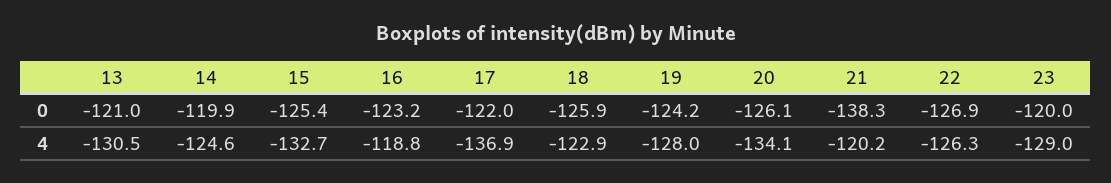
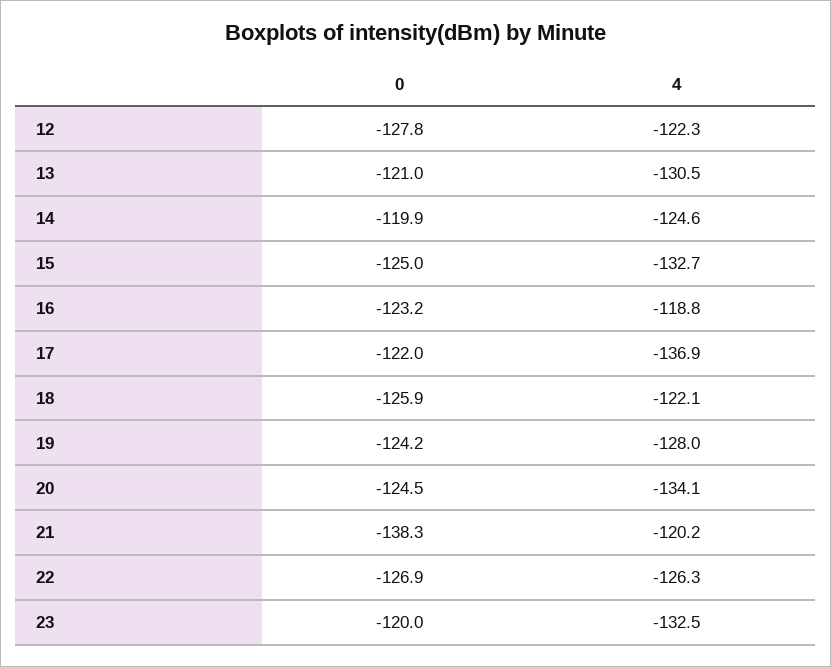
  {
    "13": {
      "0": -121,
      "4": -130.5
    },
    "14": {
      "0": -119.9,
      "4": -124.6
    },
    "15": {
-     "0": -125.4,
+     "0": -125,
      "4": -132.7
    },
    "16": {
      "0": -123.2,
      "4": -118.8
    },
    "17": {
      "0": -122,
      "4": -136.9
    },
    "18": {
      "0": -125.9,
-     "4": -122.9
+     "4": -122.1
    },
    "19": {
      "0": -124.2,
      "4": -128
    },
    "20": {
-     "0": -126.1,
+     "0": -124.5,
      "4": -134.1
    },
    "21": {
      "0": -138.3,
      "4": -120.2
    },
    "22": {
      "0": -126.9,
      "4": -126.3
    },
    "23": {
      "0": -120,
-     "4": -129
+     "4": -132.5
-   }
+   },
+   "12": {
+     "0": -127.8,
+     "4": -122.3
+   }
  }

